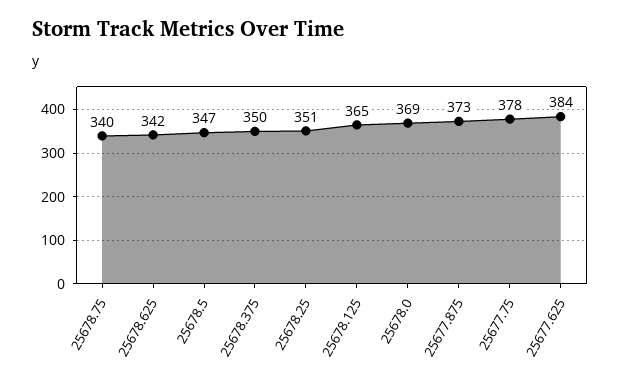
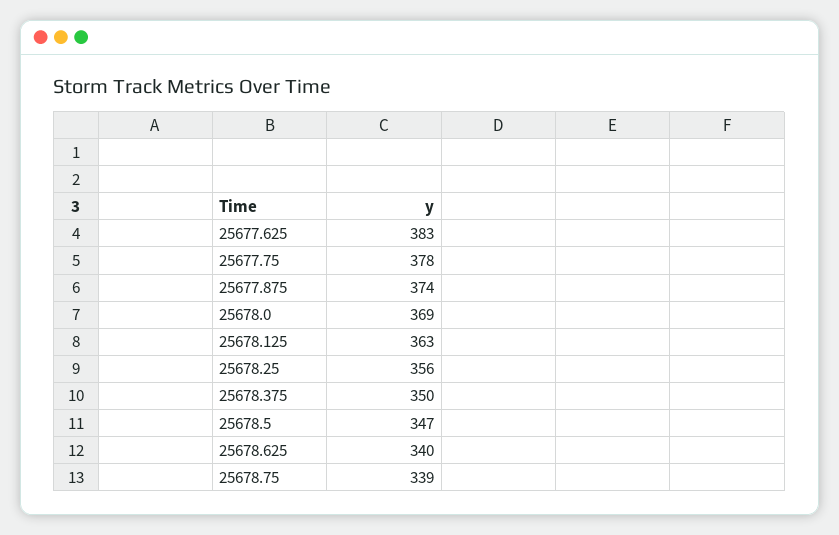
  {
-   "25678.75": 340,
+   "25678.75": 339,
-   "25678.625": 342,
+   "25678.625": 340,
    "25678.5": 347,
    "25678.375": 350,
-   "25678.25": 351,
+   "25678.25": 356,
-   "25678.125": 365,
+   "25678.125": 363,
    "25678.0": 369,
-   "25677.875": 373,
+   "25677.875": 374,
    "25677.75": 378,
-   "25677.625": 384
+   "25677.625": 383
  }

